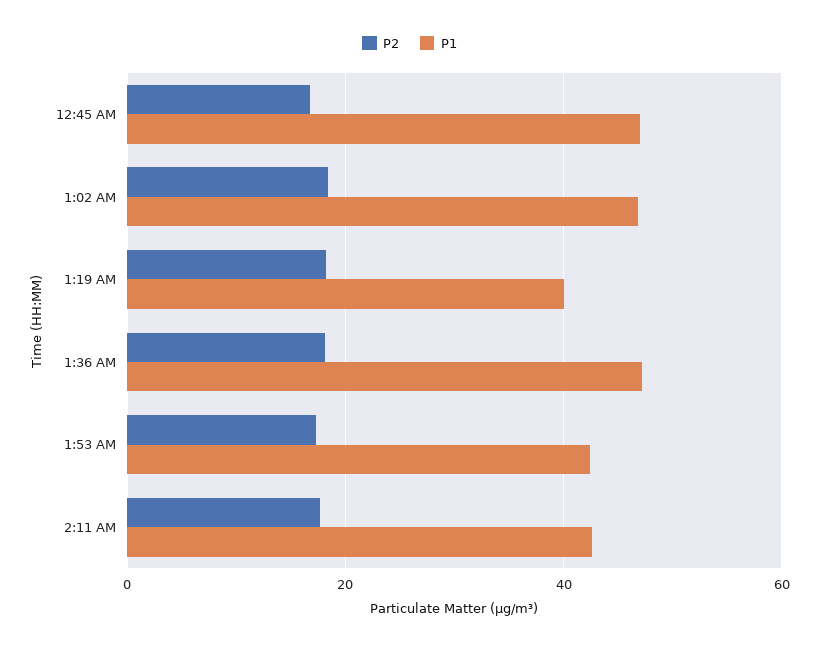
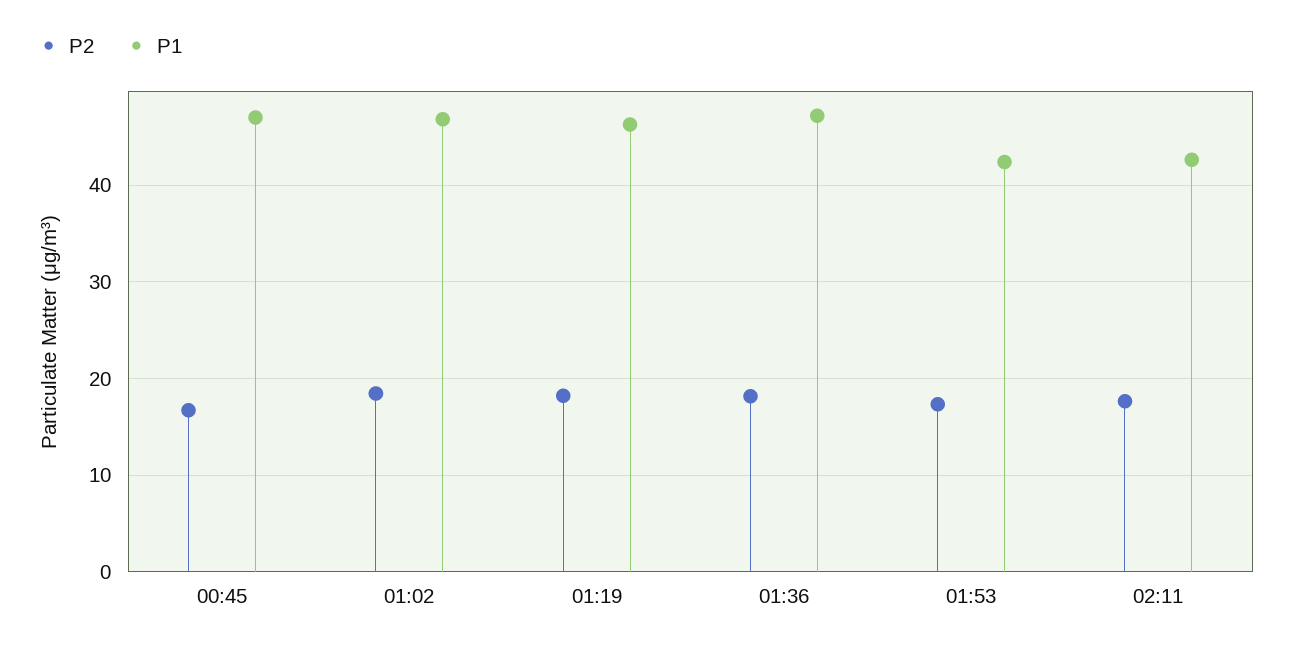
  {
    "P2": {
      "12:45 AM": 17,
      "1:02 AM": 18,
      "1:19 AM": 18,
      "1:36 AM": 18,
      "1:53 AM": 17,
      "2:11 AM": 18
    },
    "P1": {
      "12:45 AM": 47,
      "1:02 AM": 47,
-     "1:19 AM": 40,
+     "1:19 AM": 46,
      "1:36 AM": 47,
      "1:53 AM": 42,
      "2:11 AM": 43
    }
  }

